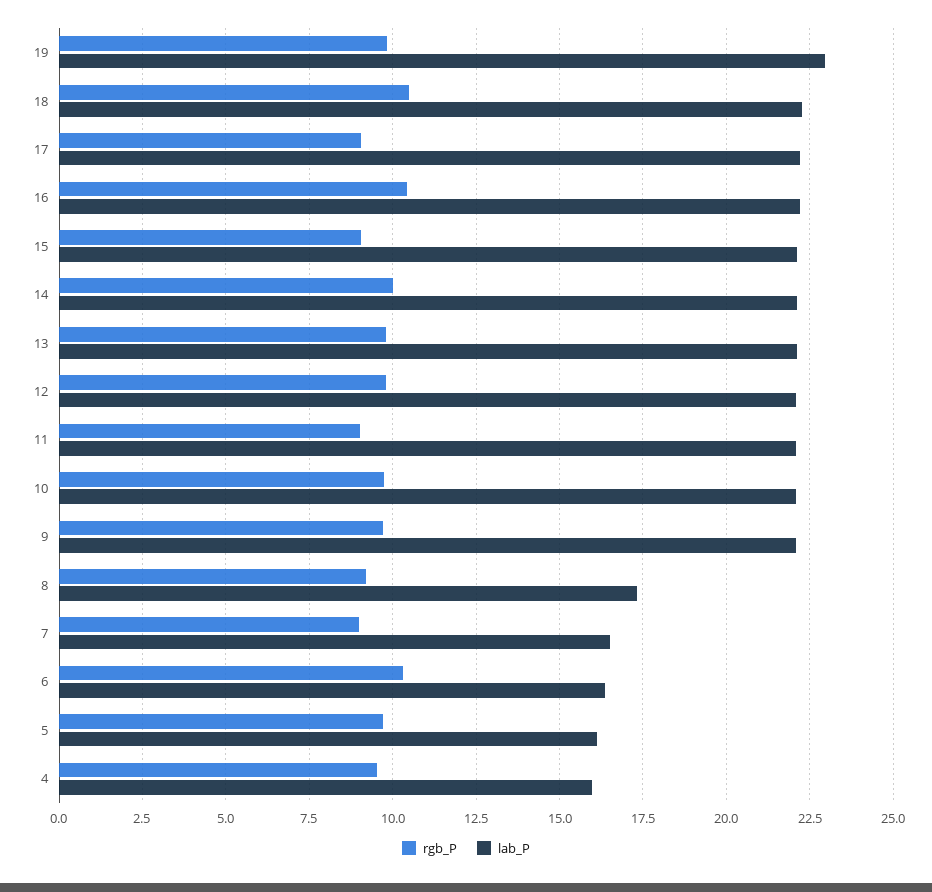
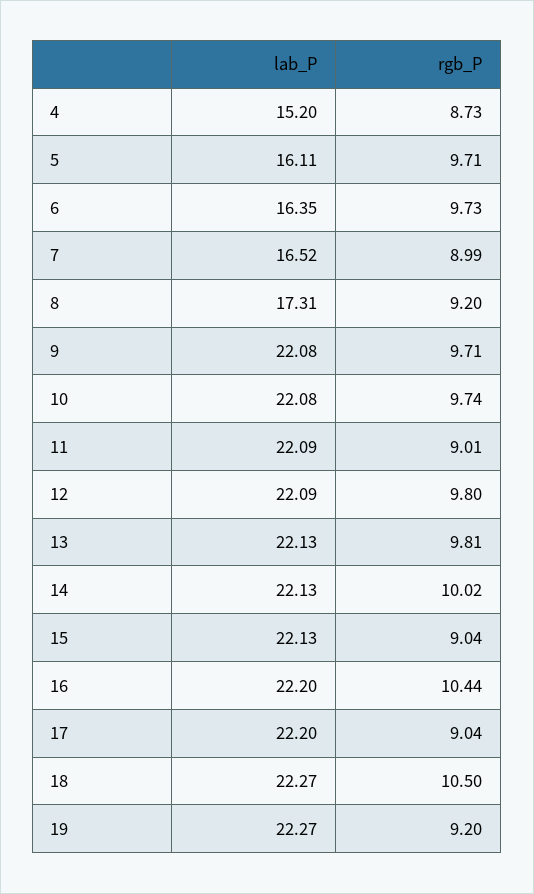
  {
    "rgb_P": {
-     "19": 9.75,
+     "19": 9.2,
      "18": 10.5,
      "17": 9.04,
      "16": 10.44,
      "15": 9.04,
      "14": 10.02,
      "13": 9.81,
      "12": 9.8,
      "11": 9.01,
      "10": 9.74,
      "9": 9.71,
      "8": 9.2,
      "7": 8.99,
-     "6": 10.25,
+     "6": 9.73,
      "5": 9.71,
-     "4": 9.5
+     "4": 8.73
    },
    "lab_P": {
-     "19": 23,
+     "19": 22.27,
      "18": 22.27,
      "17": 22.2,
      "16": 22.2,
      "15": 22.13,
      "14": 22.13,
      "13": 22.13,
      "12": 22.09,
      "11": 22.09,
      "10": 22.08,
      "9": 22.08,
      "8": 17.31,
      "7": 16.52,
      "6": 16.35,
      "5": 16.11,
-     "4": 16
+     "4": 15.2
    }
  }

